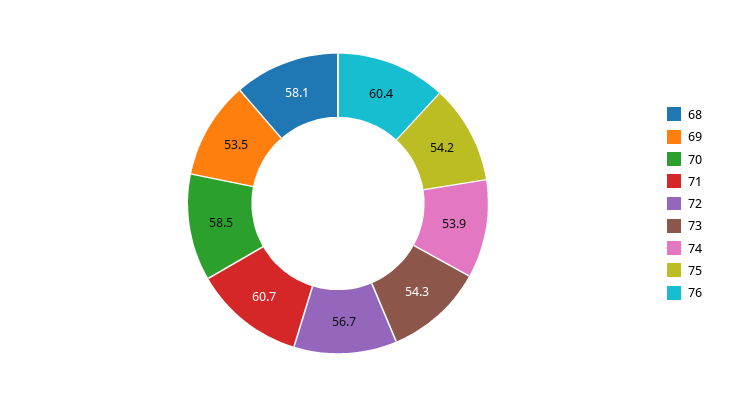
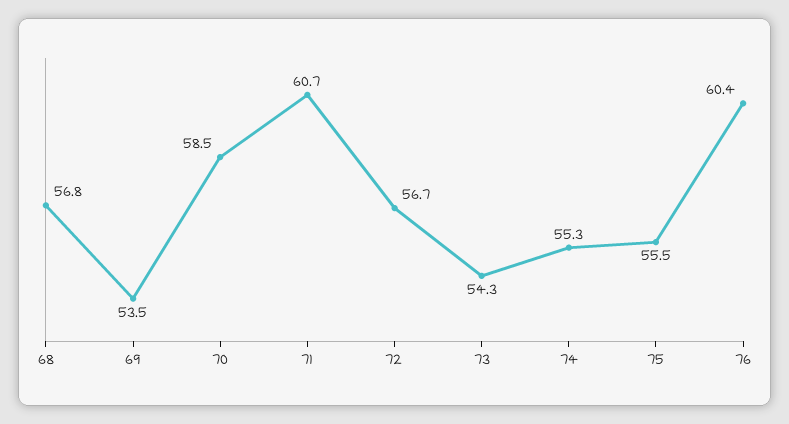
  {
-   "68": 58.1,
+   "68": 56.8,
    "69": 53.5,
    "70": 58.5,
    "71": 60.7,
    "72": 56.7,
    "73": 54.3,
-   "74": 53.9,
+   "74": 55.3,
-   "75": 54.2,
+   "75": 55.5,
    "76": 60.4
  }

